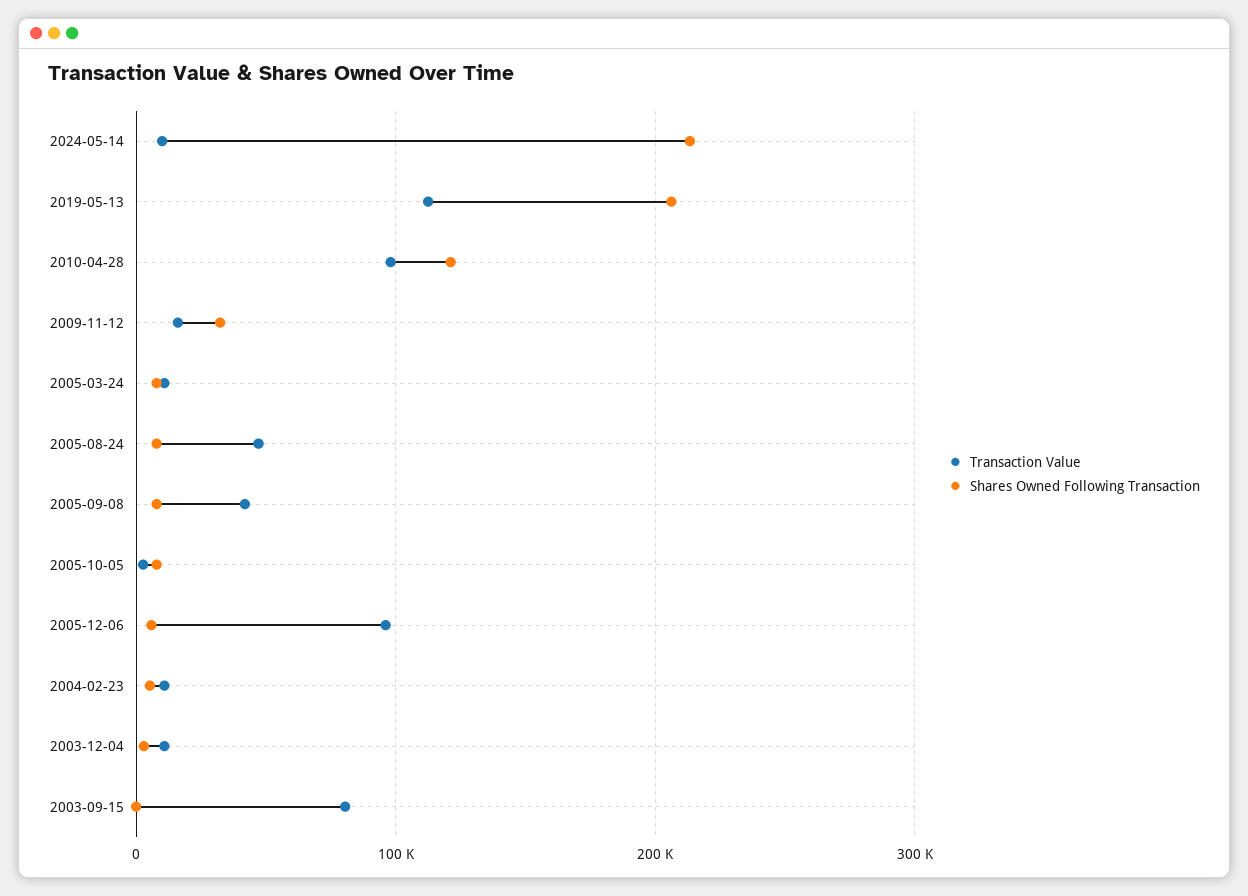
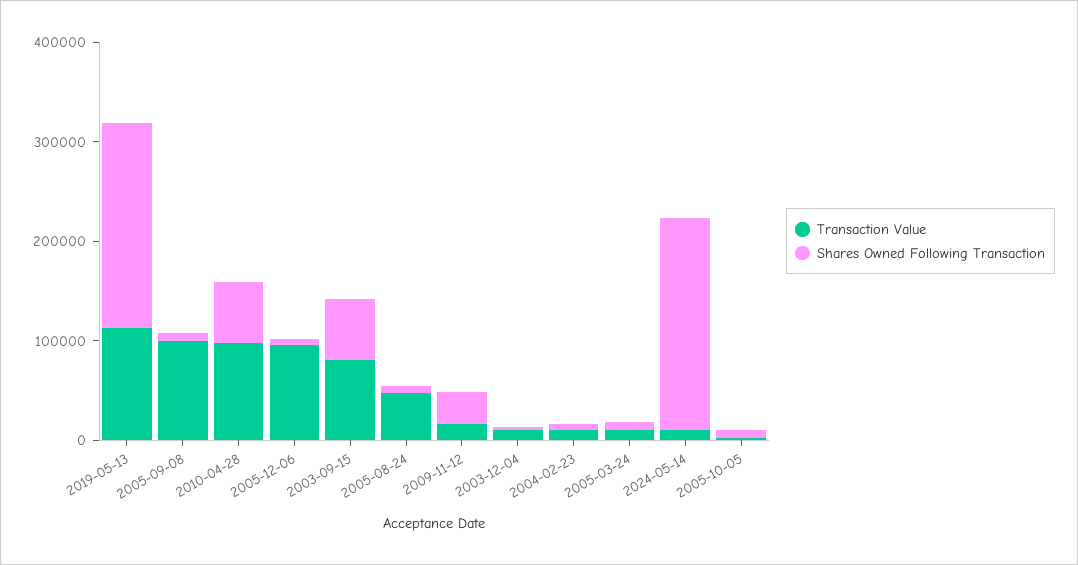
  {
    "Transaction Value": {
      "2024-05-14": 10000,
      "2019-05-13": 110000,
      "2010-04-28": 100000,
      "2009-11-12": 20000,
      "2005-03-24": 10000,
      "2005-08-24": 50000,
-     "2005-09-08": 40000,
+     "2005-09-08": 100000,
      "2005-10-05": 0,
      "2005-12-06": 100000,
      "2004-02-23": 10000,
      "2003-12-04": 10000,
      "2003-09-15": 80000
    },
    "Shares Owned Following Transaction": {
      "2024-05-14": 210000,
      "2019-05-13": 210000,
-     "2010-04-28": 120000,
+     "2010-04-28": 60000,
      "2009-11-12": 30000,
      "2005-03-24": 10000,
      "2005-08-24": 10000,
      "2005-09-08": 10000,
      "2005-10-05": 10000,
      "2005-12-06": 10000,
      "2004-02-23": 10000,
      "2003-12-04": 0,
-     "2003-09-15": 0
+     "2003-09-15": 60000
    }
  }

